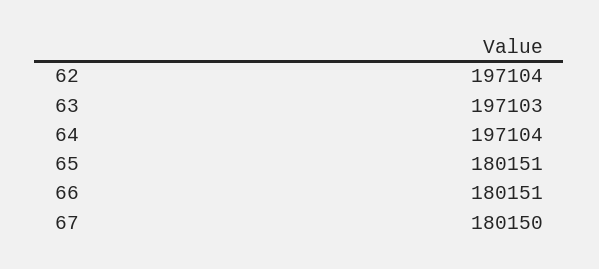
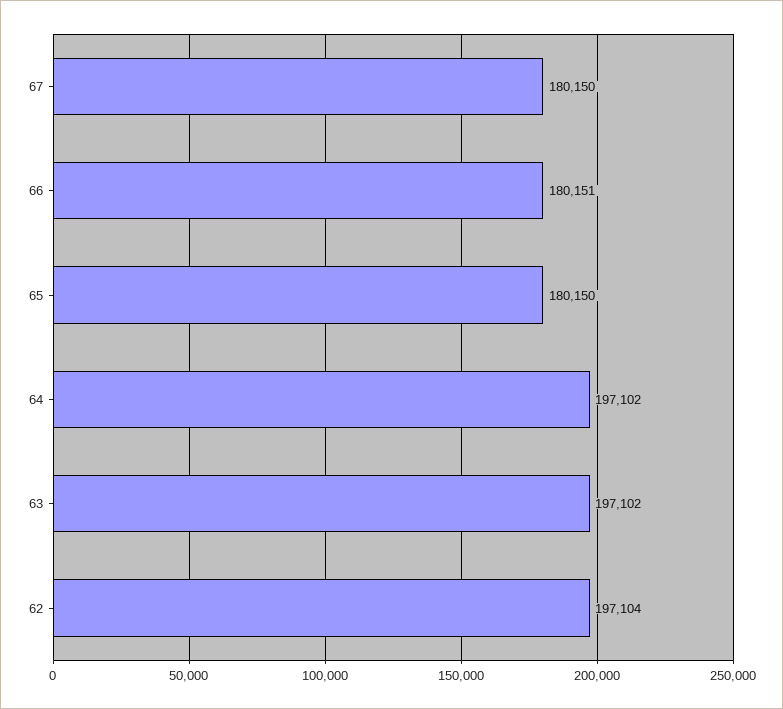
  {
    "62": 197104,
-   "63": 197103,
+   "63": 197102,
-   "64": 197104,
+   "64": 197102,
-   "65": 180151,
+   "65": 180150,
    "66": 180151,
    "67": 180150
  }

